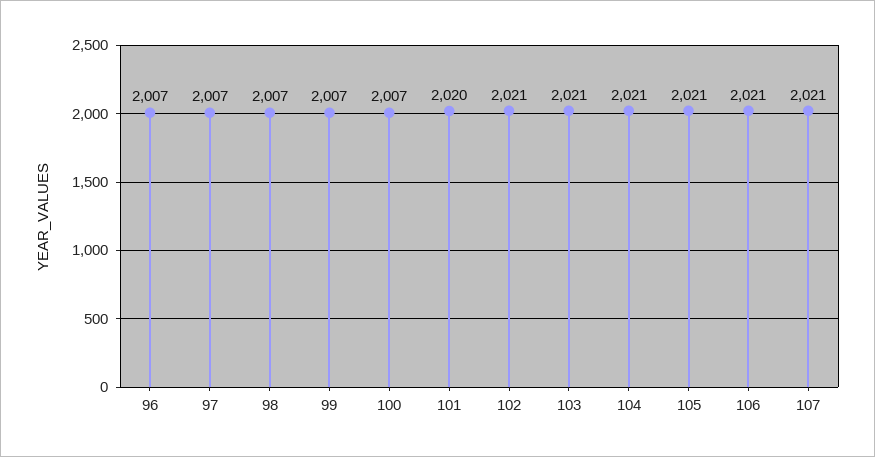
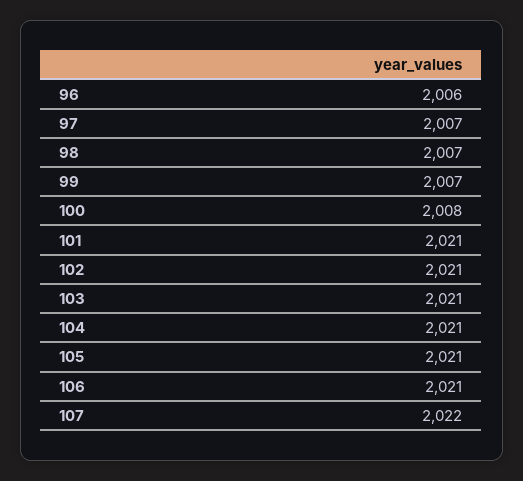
  {
-   "96": 2007,
+   "96": 2006,
    "97": 2007,
    "98": 2007,
    "99": 2007,
-   "100": 2007,
+   "100": 2008,
-   "101": 2020,
+   "101": 2021,
    "102": 2021,
    "103": 2021,
    "104": 2021,
    "105": 2021,
    "106": 2021,
-   "107": 2021
+   "107": 2022
  }

